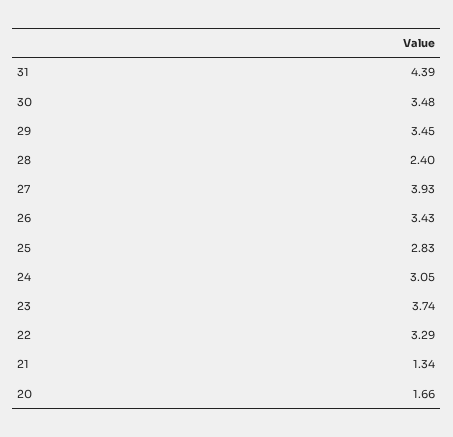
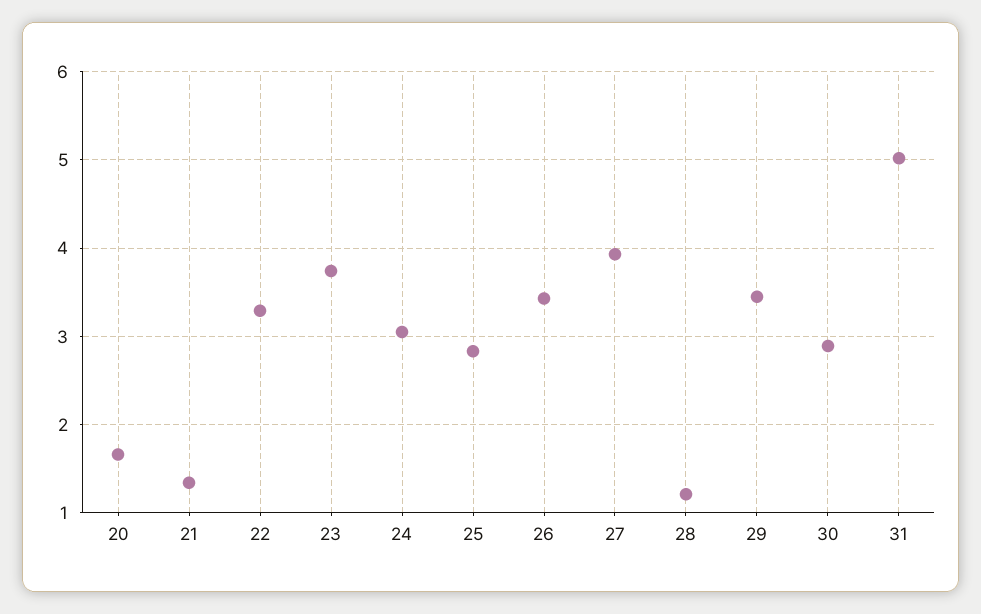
  {
-   "31": 4.39,
+   "31": 5,
-   "30": 3.48,
+   "30": 2.9,
    "29": 3.45,
-   "28": 2.4,
+   "28": 1.2,
    "27": 3.93,
    "26": 3.43,
    "25": 2.83,
    "24": 3.05,
    "23": 3.74,
    "22": 3.29,
    "21": 1.34,
    "20": 1.66
  }

